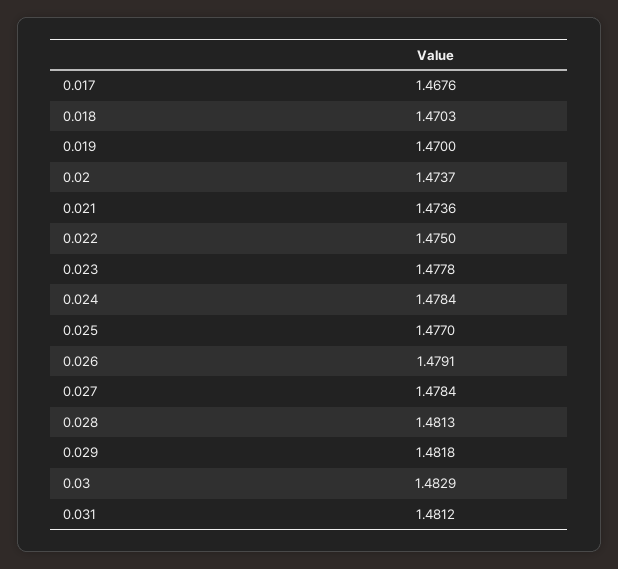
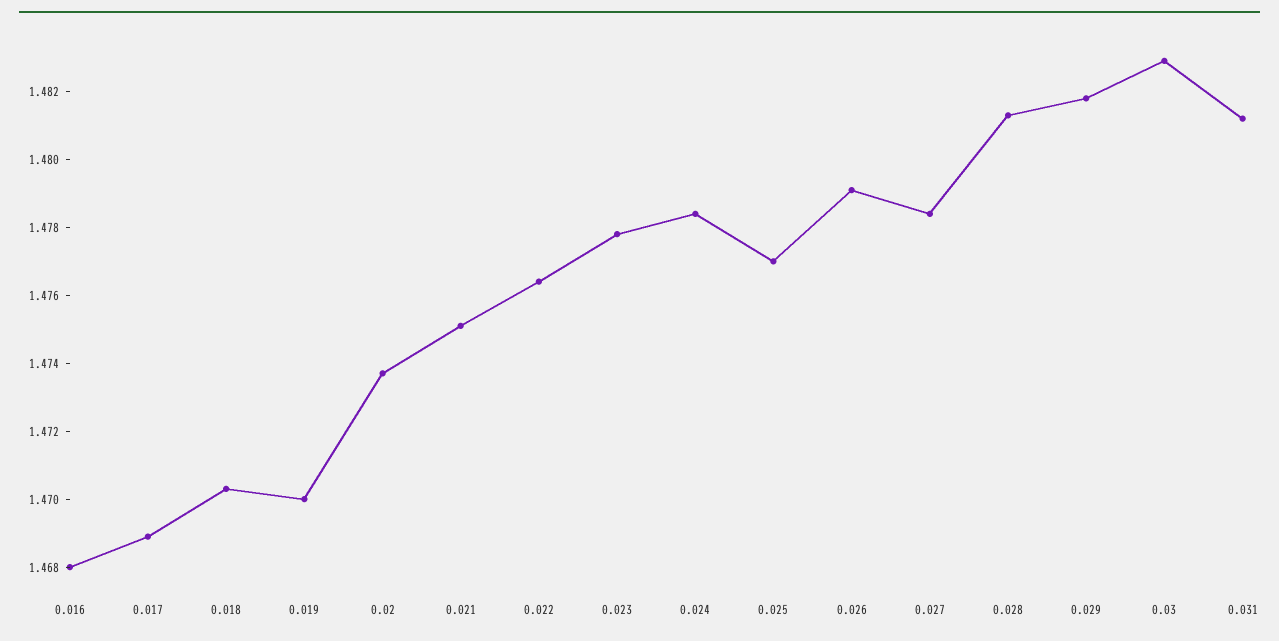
  {
-   "0.017": 1.4676,
+   "0.017": 1.469,
    "0.018": 1.4703,
    "0.019": 1.47,
    "0.02": 1.4737,
-   "0.021": 1.4736,
+   "0.021": 1.475,
-   "0.022": 1.475,
+   "0.022": 1.4765,
    "0.023": 1.4778,
    "0.024": 1.4784,
    "0.025": 1.477,
    "0.026": 1.4791,
    "0.027": 1.4784,
    "0.028": 1.4813,
    "0.029": 1.4818,
    "0.03": 1.4829,
-   "0.031": 1.4812
+   "0.031": 1.4812,
+   "0.016": 1.468
  }

